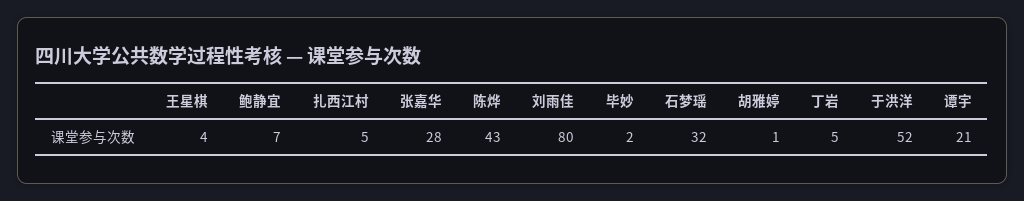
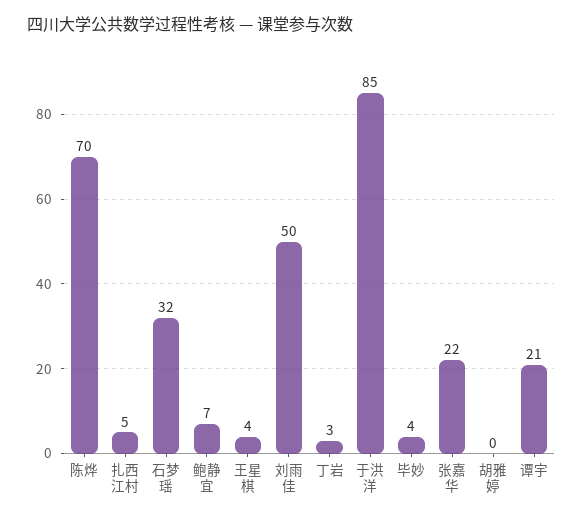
  {
    "王星棋": 4,
    "鲍静宜": 7,
    "扎西江村": 5,
-   "张嘉华": 28,
+   "张嘉华": 22,
-   "陈烨": 43,
+   "陈烨": 70,
-   "刘雨佳": 80,
+   "刘雨佳": 50,
-   "毕妙": 2,
+   "毕妙": 4,
    "石梦瑶": 32,
-   "胡雅婷": 1,
+   "胡雅婷": 0,
-   "丁岩": 5,
+   "丁岩": 3,
-   "于洪洋": 52,
+   "于洪洋": 85,
    "谭宇": 21
  }

